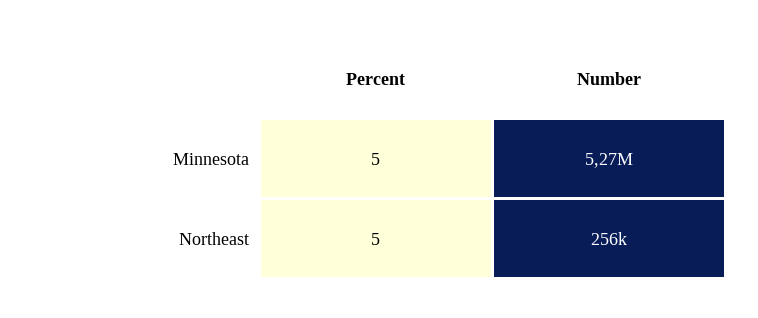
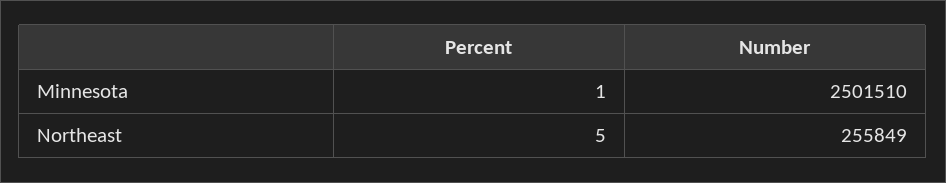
  {
    "Percent": {
-     "Minnesota": 5,
+     "Minnesota": 1,
      "Northeast": 5
    },
    "Number": {
-     "Minnesota": 5270000,
+     "Minnesota": 2501510,
      "Northeast": 255849
    }
  }

